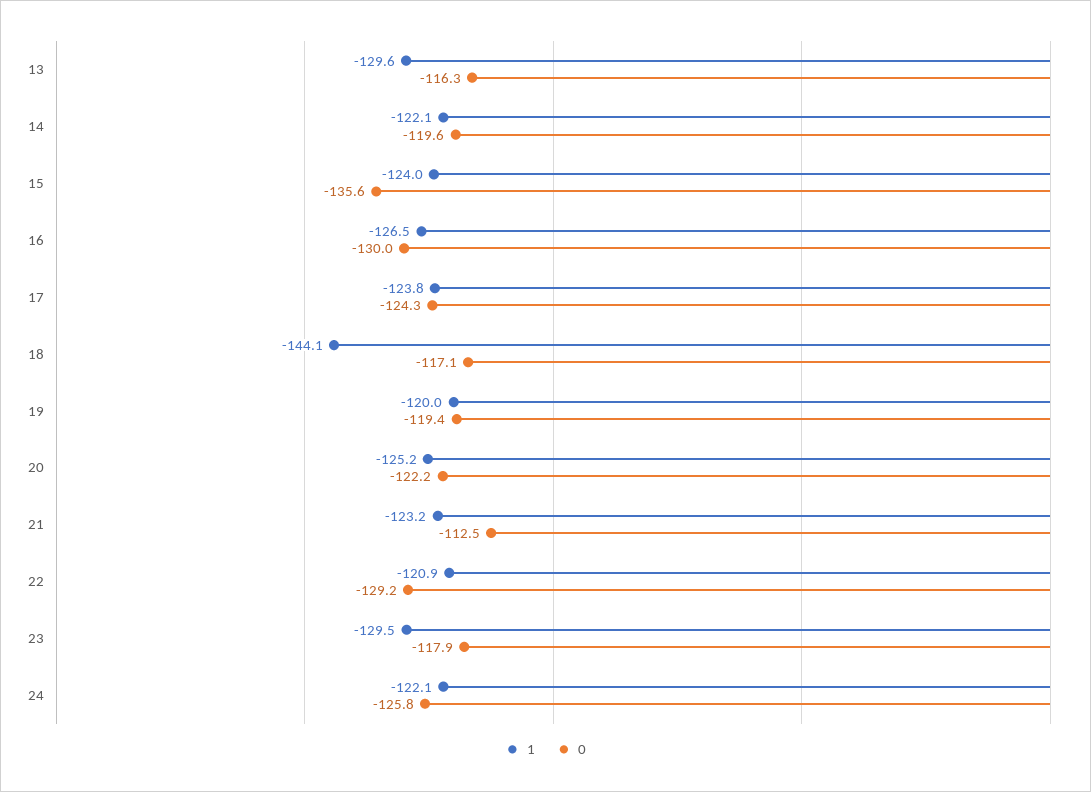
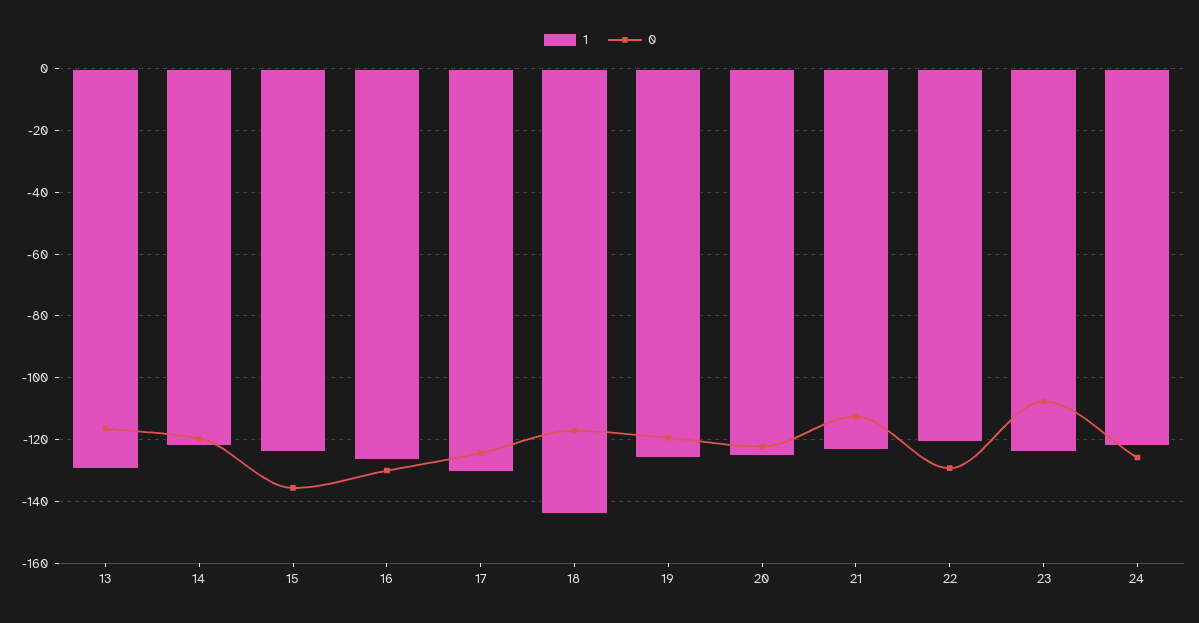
  {
    "1": {
      "13": -129.6,
      "14": -122.1,
      "15": -124,
      "16": -126.5,
-     "17": -123.8,
+     "17": -130,
      "18": -144.1,
-     "19": -120,
+     "19": -126,
      "20": -125.2,
      "21": -123.2,
      "22": -120.9,
-     "23": -129.5,
+     "23": -124,
      "24": -122.1
    },
    "0": {
      "13": -116.3,
      "14": -119.6,
      "15": -135.6,
      "16": -130,
      "17": -124.3,
      "18": -117.1,
      "19": -119.4,
      "20": -122.2,
      "21": -112.5,
      "22": -129.2,
-     "23": -117.9,
+     "23": -108,
      "24": -125.8
    }
  }

